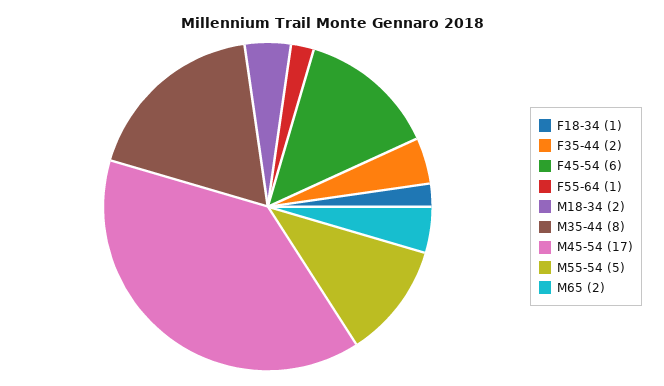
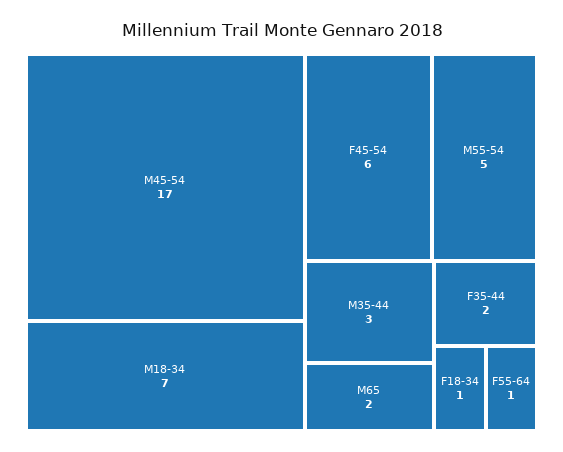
  {
    "F18-34": 1,
    "F35-44": 2,
    "F45-54": 6,
    "F55-64": 1,
-   "M18-34": 2,
+   "M18-34": 7,
-   "M35-44": 8,
+   "M35-44": 3,
    "M45-54": 17,
    "M55-54": 5,
    "M65": 2
  }

